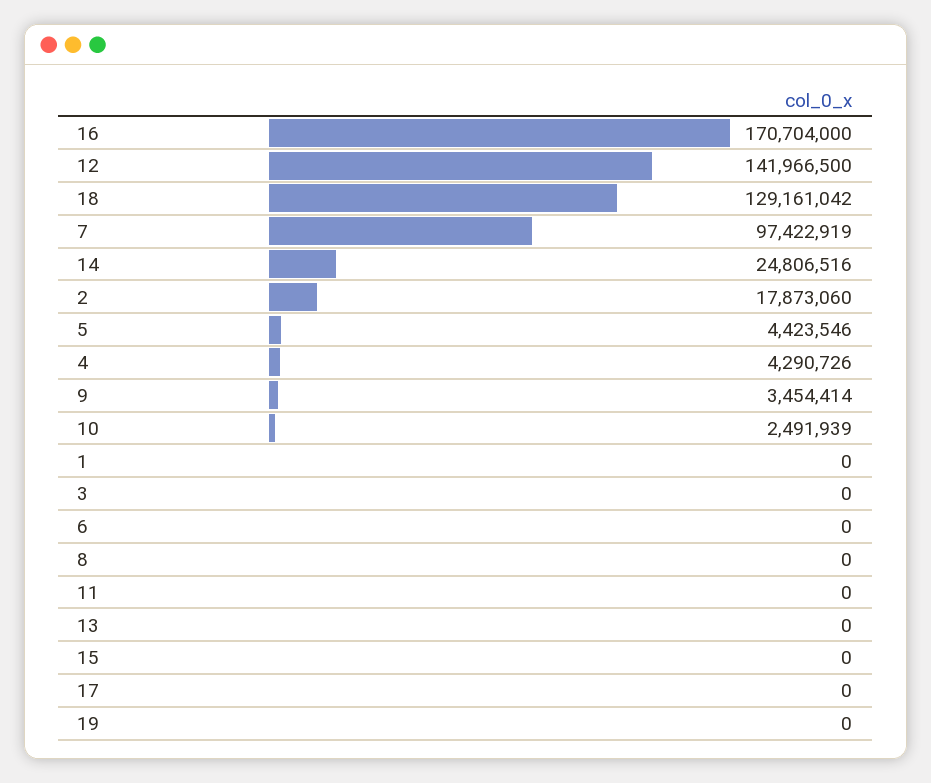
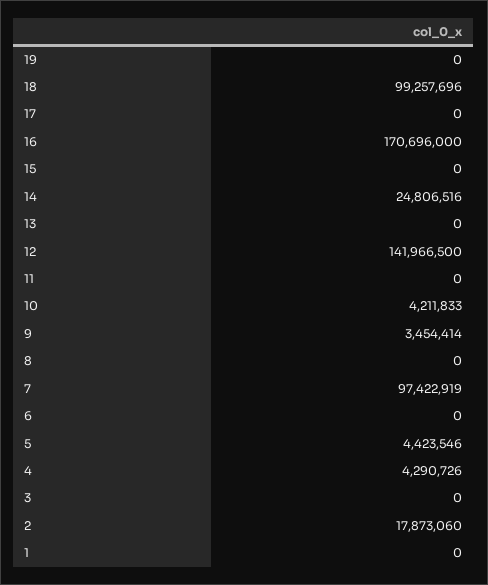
  {
-   "16": 170704000,
+   "16": 170696000,
    "12": 141966500,
-   "18": 129161042,
+   "18": 99257696,
    "7": 97422919,
    "14": 24806516,
    "2": 17873060,
    "5": 4423546,
    "4": 4290726,
    "9": 3454414,
-   "10": 2491939,
+   "10": 4211833,
    "1": 0,
    "3": 0,
    "6": 0,
    "8": 0,
    "11": 0,
    "13": 0,
    "15": 0,
    "17": 0,
    "19": 0
  }

